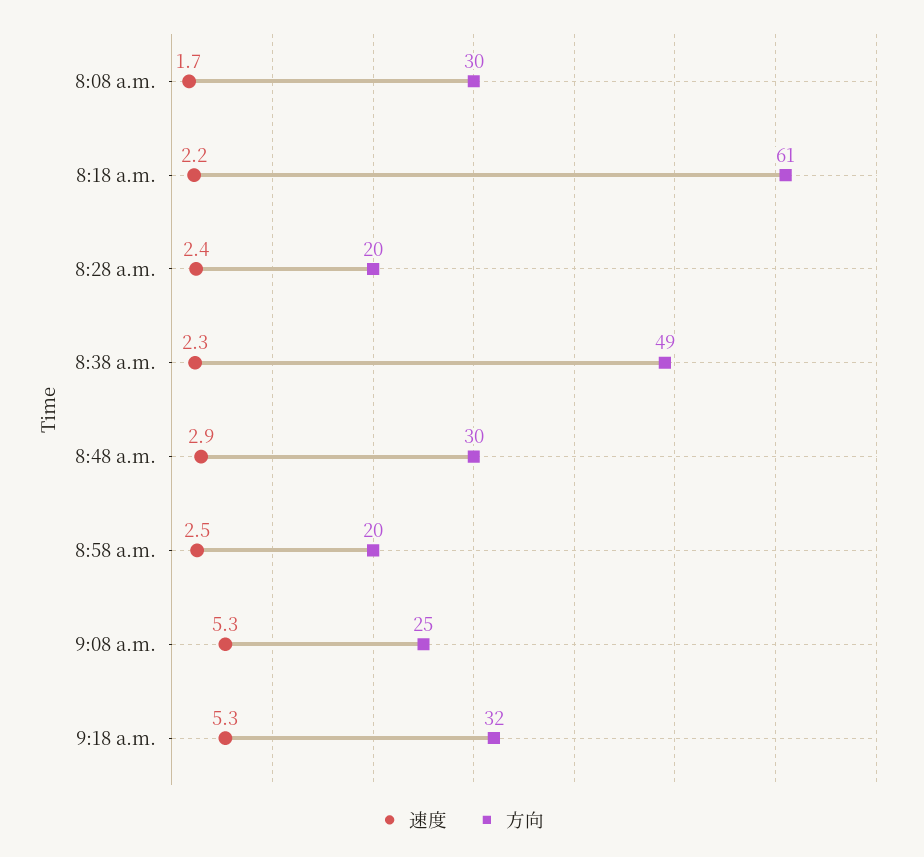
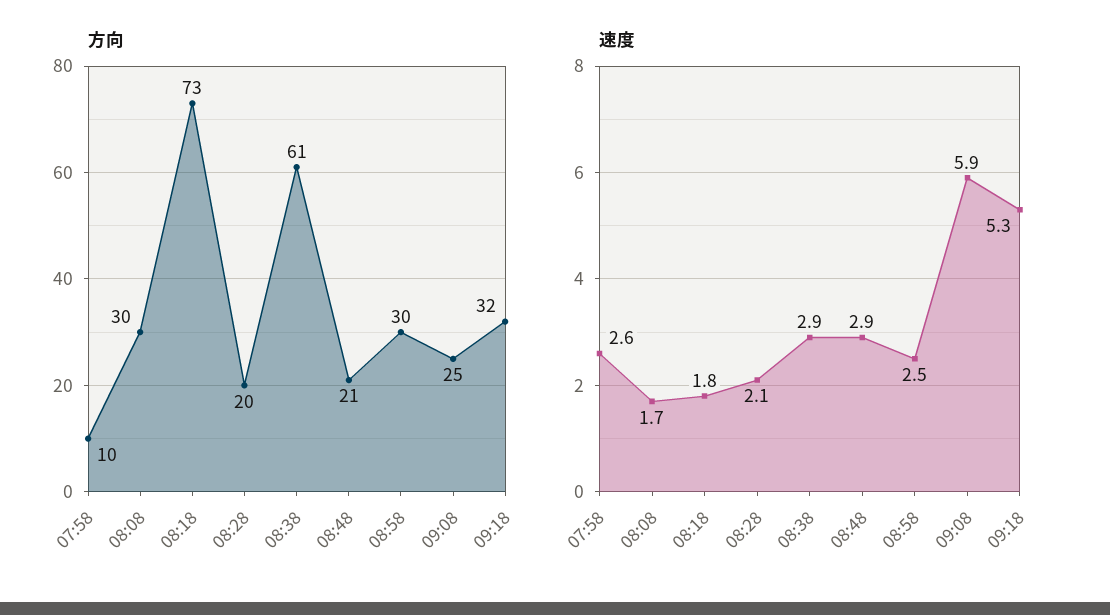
  {
    "速度": {
      "8:08 a.m.": 1.7,
-     "8:18 a.m.": 2.2,
+     "8:18 a.m.": 1.8,
-     "8:28 a.m.": 2.4,
+     "8:28 a.m.": 2.1,
-     "8:38 a.m.": 2.3,
+     "8:38 a.m.": 2.9,
      "8:48 a.m.": 2.9,
      "8:58 a.m.": 2.5,
-     "9:08 a.m.": 5.3,
+     "9:08 a.m.": 5.9,
-     "9:18 a.m.": 5.3
+     "9:18 a.m.": 5.3,
+     "07:58": 2.6
    },
    "方向": {
      "8:08 a.m.": 30,
-     "8:18 a.m.": 61,
+     "8:18 a.m.": 73,
      "8:28 a.m.": 20,
-     "8:38 a.m.": 49,
+     "8:38 a.m.": 61,
-     "8:48 a.m.": 30,
+     "8:48 a.m.": 21,
-     "8:58 a.m.": 20,
+     "8:58 a.m.": 30,
      "9:08 a.m.": 25,
-     "9:18 a.m.": 32
+     "9:18 a.m.": 32,
+     "07:58": 10
    }
  }

